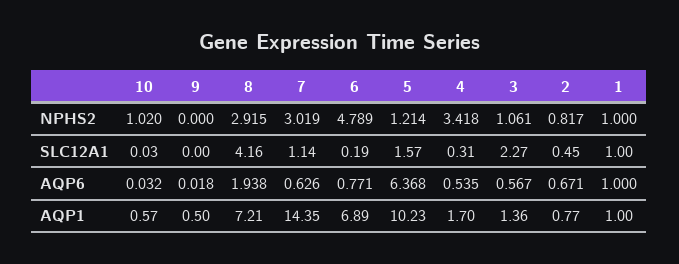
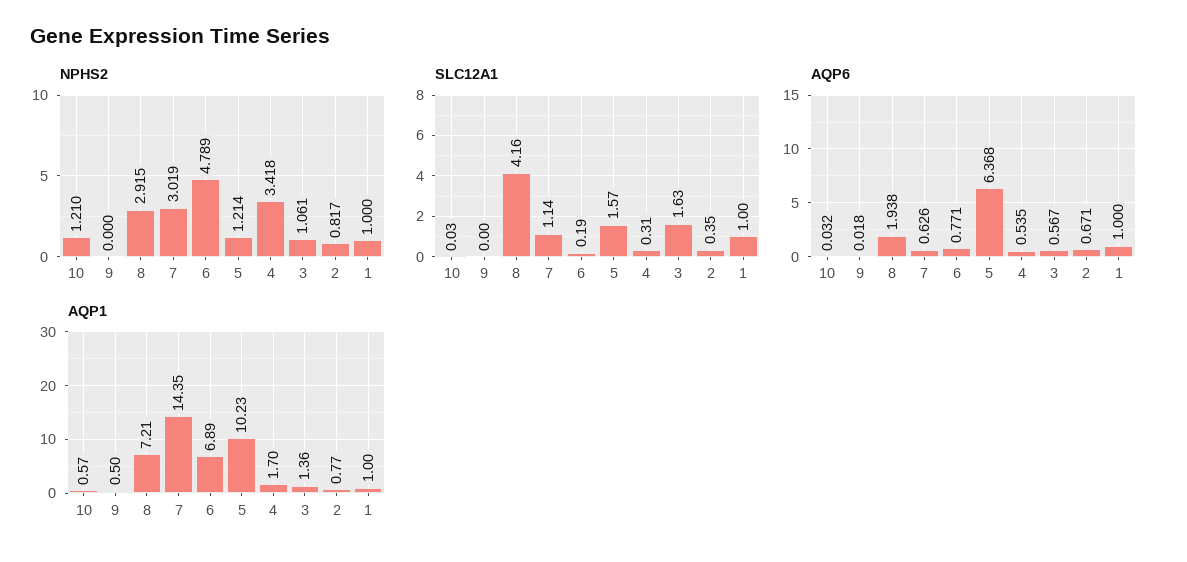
  {
    "NPHS2": {
-     "10": 1.02,
+     "10": 1.21,
      "9": 0,
      "8": 2.915,
      "7": 3.019,
      "6": 4.789,
      "5": 1.214,
      "4": 3.418,
      "3": 1.061,
      "2": 0.817,
      "1": 1
    },
    "SLC12A1": {
      "10": 0.03,
      "9": 0,
      "8": 4.16,
      "7": 1.14,
      "6": 0.19,
      "5": 1.57,
      "4": 0.31,
-     "3": 2.27,
+     "3": 1.63,
-     "2": 0.45,
+     "2": 0.35,
      "1": 1
    },
    "AQP6": {
      "10": 0.032,
      "9": 0.018,
      "8": 1.938,
      "7": 0.626,
      "6": 0.771,
      "5": 6.368,
      "4": 0.535,
      "3": 0.567,
      "2": 0.671,
      "1": 1
    },
    "AQP1": {
      "10": 0.57,
      "9": 0.5,
      "8": 7.21,
      "7": 14.35,
      "6": 6.89,
      "5": 10.23,
      "4": 1.7,
      "3": 1.36,
      "2": 0.77,
      "1": 1
    }
  }

